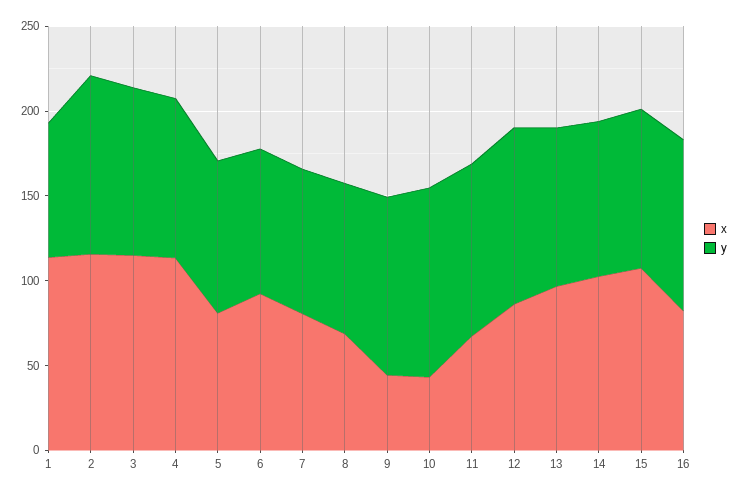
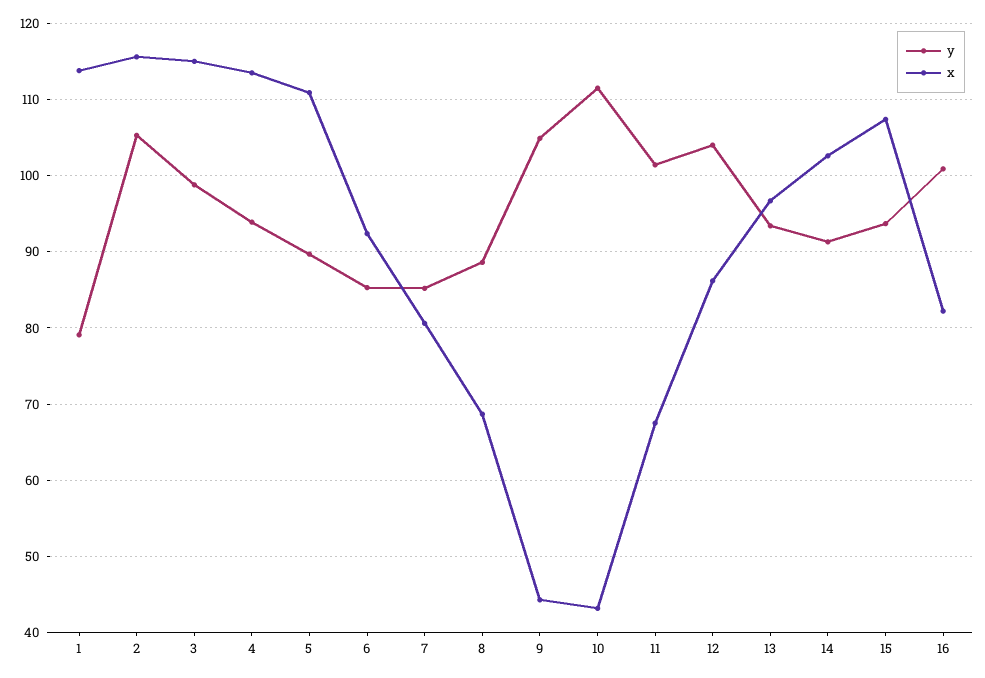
  {
    "x": {
      "1": 114,
      "2": 116,
      "3": 115,
      "4": 114,
-     "5": 80,
+     "5": 111,
      "6": 92,
      "7": 81,
      "8": 69,
      "9": 44,
      "10": 43,
      "11": 68,
      "12": 86,
      "13": 97,
      "14": 103,
      "15": 107,
      "16": 82
    },
    "y": {
      "1": 79,
      "2": 105,
      "3": 99,
      "4": 94,
      "5": 90,
      "6": 85,
      "7": 85,
      "8": 89,
      "9": 105,
      "10": 112,
      "11": 101,
      "12": 104,
      "13": 93,
      "14": 91,
      "15": 94,
      "16": 101
    }
  }

